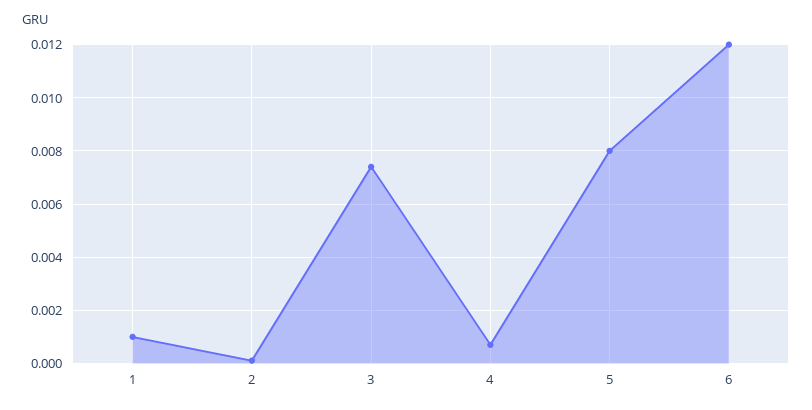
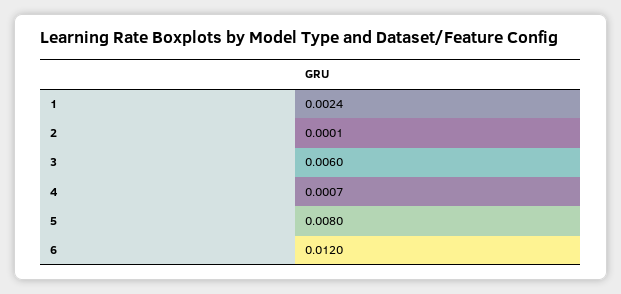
  {
-   "1": 0.001,
+   "1": 0.0024,
    "2": 0.0001,
-   "3": 0.0075,
+   "3": 0.006,
    "4": 0.0007,
    "5": 0.008,
    "6": 0.012
  }

